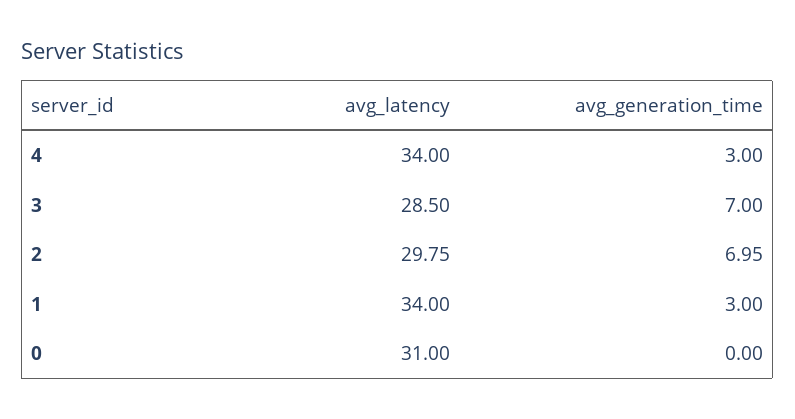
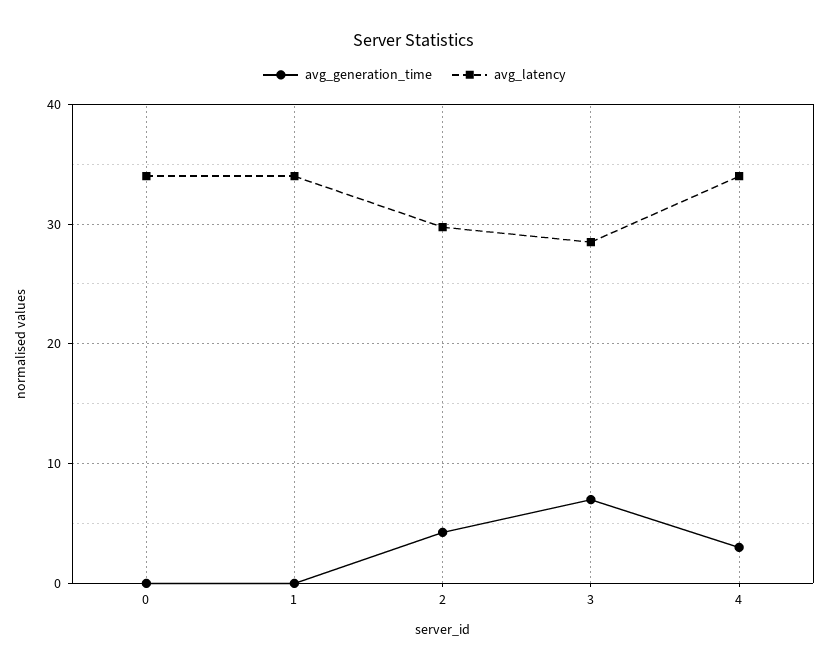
  {
    "avg_latency": {
      "4": 34,
      "3": 28.5,
      "2": 29.75,
      "1": 34,
-     "0": 31
+     "0": 34
    },
    "avg_generation_time": {
      "4": 3,
      "3": 7,
-     "2": 6.95,
+     "2": 4,
-     "1": 3,
+     "1": 0,
      "0": 0
    }
  }

